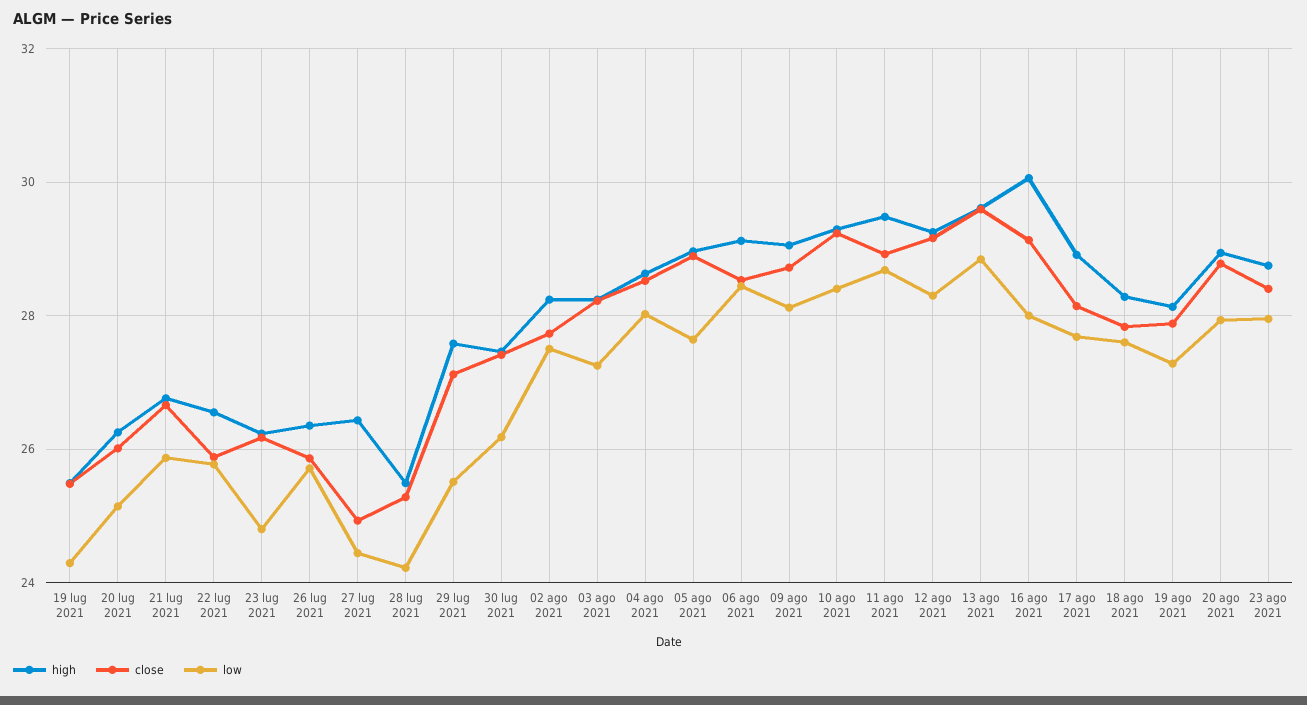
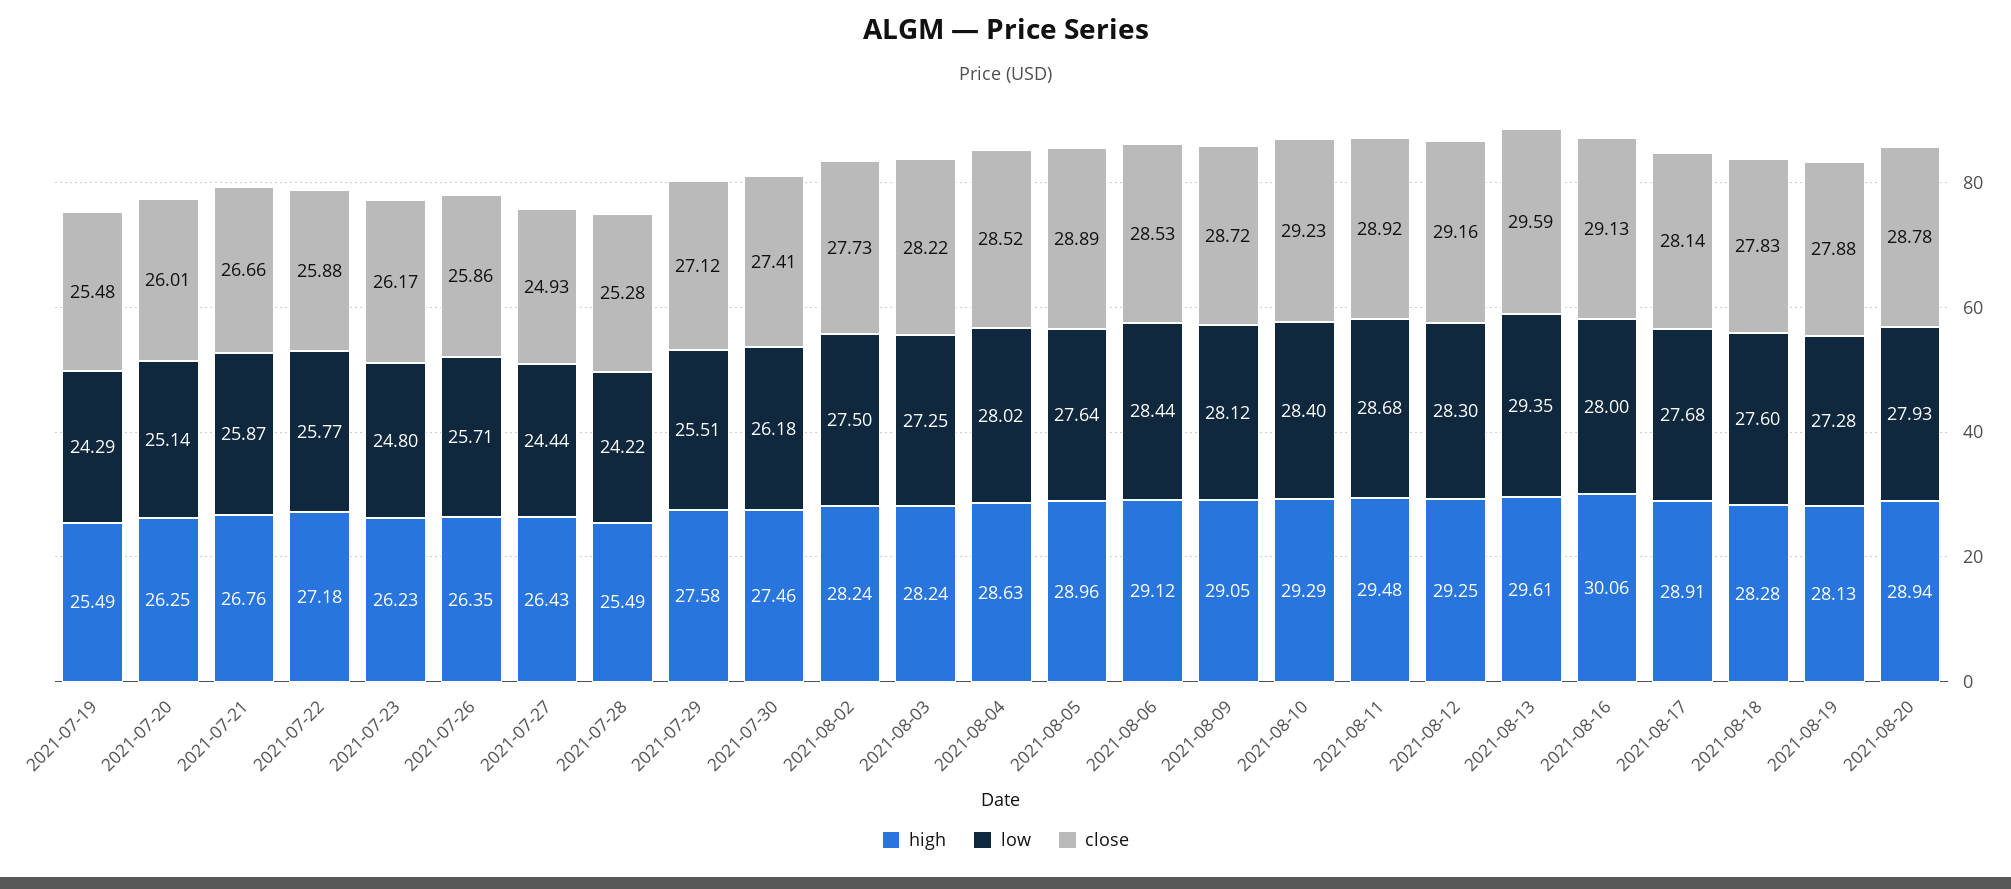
  {
    "high": {
      "19 lug 2021": 25.49,
      "20 lug 2021": 26.25,
      "21 lug 2021": 26.76,
-     "22 lug 2021": 26.6,
+     "22 lug 2021": 27.18,
      "23 lug 2021": 26.23,
      "26 lug 2021": 26.35,
      "27 lug 2021": 26.43,
      "28 lug 2021": 25.49,
      "29 lug 2021": 27.58,
      "30 lug 2021": 27.46,
      "02 ago 2021": 28.24,
      "03 ago 2021": 28.24,
      "04 ago 2021": 28.63,
      "05 ago 2021": 28.96,
      "06 ago 2021": 29.12,
      "09 ago 2021": 29.05,
      "10 ago 2021": 29.29,
      "11 ago 2021": 29.48,
      "12 ago 2021": 29.25,
      "13 ago 2021": 29.61,
      "16 ago 2021": 30.06,
      "17 ago 2021": 28.91,
      "18 ago 2021": 28.28,
      "19 ago 2021": 28.13,
-     "20 ago 2021": 28.94,
+     "20 ago 2021": 28.94
-     "23 ago 2021": 28.8
    },
    "close": {
      "19 lug 2021": 25.48,
      "20 lug 2021": 26.01,
      "21 lug 2021": 26.66,
      "22 lug 2021": 25.88,
      "23 lug 2021": 26.17,
      "26 lug 2021": 25.86,
      "27 lug 2021": 24.93,
      "28 lug 2021": 25.28,
      "29 lug 2021": 27.12,
      "30 lug 2021": 27.41,
      "02 ago 2021": 27.73,
      "03 ago 2021": 28.22,
      "04 ago 2021": 28.52,
      "05 ago 2021": 28.89,
      "06 ago 2021": 28.53,
      "09 ago 2021": 28.72,
      "10 ago 2021": 29.23,
      "11 ago 2021": 28.92,
      "12 ago 2021": 29.16,
      "13 ago 2021": 29.59,
      "16 ago 2021": 29.13,
      "17 ago 2021": 28.14,
      "18 ago 2021": 27.83,
      "19 ago 2021": 27.88,
-     "20 ago 2021": 28.78,
+     "20 ago 2021": 28.78
-     "23 ago 2021": 28.4
    },
    "low": {
      "19 lug 2021": 24.29,
      "20 lug 2021": 25.14,
      "21 lug 2021": 25.87,
      "22 lug 2021": 25.77,
      "23 lug 2021": 24.8,
      "26 lug 2021": 25.71,
      "27 lug 2021": 24.44,
      "28 lug 2021": 24.22,
      "29 lug 2021": 25.51,
      "30 lug 2021": 26.18,
      "02 ago 2021": 27.5,
      "03 ago 2021": 27.25,
      "04 ago 2021": 28.02,
      "05 ago 2021": 27.64,
      "06 ago 2021": 28.44,
      "09 ago 2021": 28.12,
      "10 ago 2021": 28.4,
      "11 ago 2021": 28.68,
      "12 ago 2021": 28.3,
-     "13 ago 2021": 28.8,
+     "13 ago 2021": 29.35,
      "16 ago 2021": 28,
      "17 ago 2021": 27.68,
      "18 ago 2021": 27.6,
      "19 ago 2021": 27.28,
-     "20 ago 2021": 27.93,
+     "20 ago 2021": 27.93
-     "23 ago 2021": 28
    }
  }

